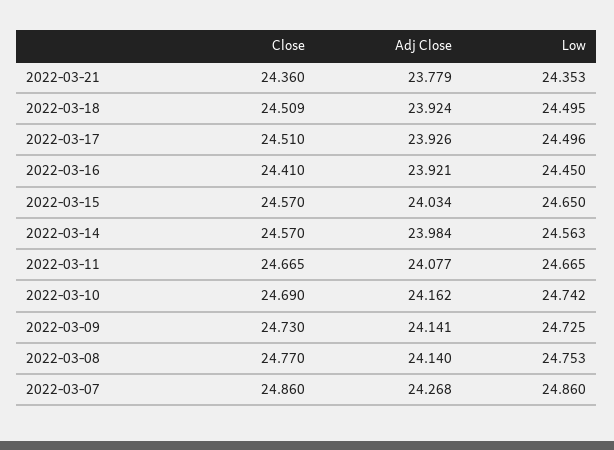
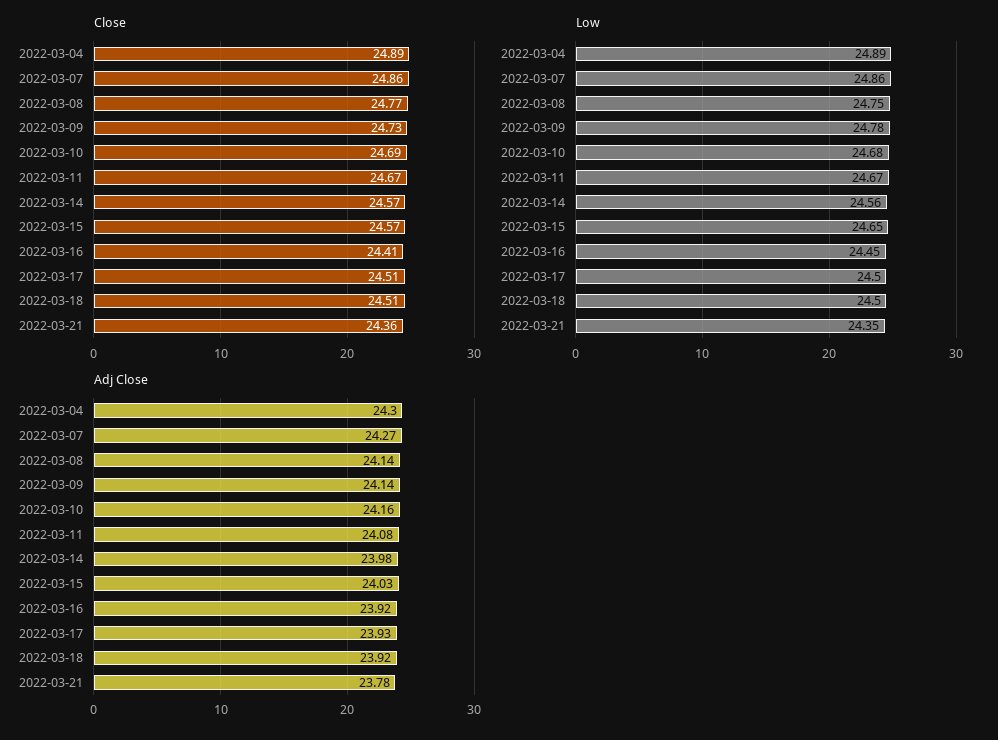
  {
    "Close": {
      "2022-03-21": 24.36,
      "2022-03-18": 24.509,
      "2022-03-17": 24.51,
      "2022-03-16": 24.41,
      "2022-03-15": 24.57,
      "2022-03-14": 24.57,
      "2022-03-11": 24.665,
      "2022-03-10": 24.69,
      "2022-03-09": 24.73,
      "2022-03-08": 24.77,
-     "2022-03-07": 24.86
+     "2022-03-07": 24.86,
+     "2022-03-04": 24.89
    },
    "Adj Close": {
      "2022-03-21": 23.779,
      "2022-03-18": 23.924,
      "2022-03-17": 23.926,
      "2022-03-16": 23.921,
      "2022-03-15": 24.034,
      "2022-03-14": 23.984,
      "2022-03-11": 24.077,
      "2022-03-10": 24.162,
      "2022-03-09": 24.141,
      "2022-03-08": 24.14,
-     "2022-03-07": 24.268
+     "2022-03-07": 24.268,
+     "2022-03-04": 24.3
    },
    "Low": {
      "2022-03-21": 24.353,
      "2022-03-18": 24.495,
      "2022-03-17": 24.496,
      "2022-03-16": 24.45,
      "2022-03-15": 24.65,
      "2022-03-14": 24.563,
      "2022-03-11": 24.665,
-     "2022-03-10": 24.742,
+     "2022-03-10": 24.68,
-     "2022-03-09": 24.725,
+     "2022-03-09": 24.78,
      "2022-03-08": 24.753,
-     "2022-03-07": 24.86
+     "2022-03-07": 24.86,
+     "2022-03-04": 24.89
    }
  }

